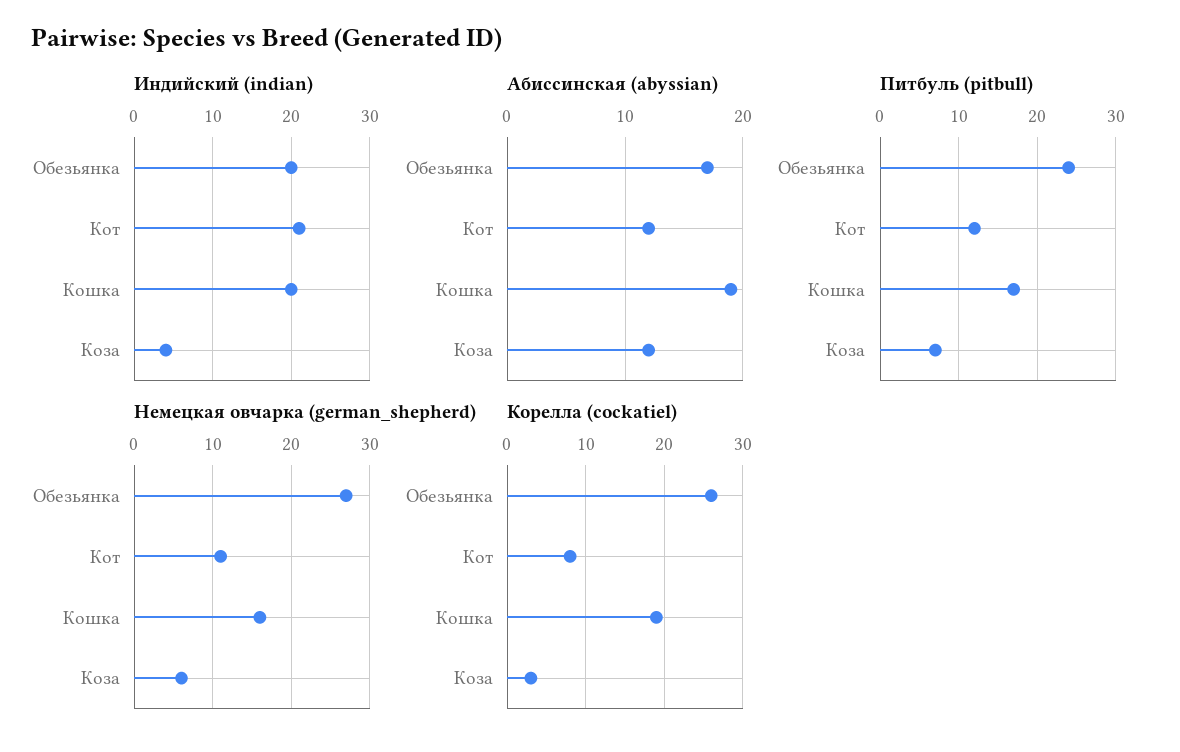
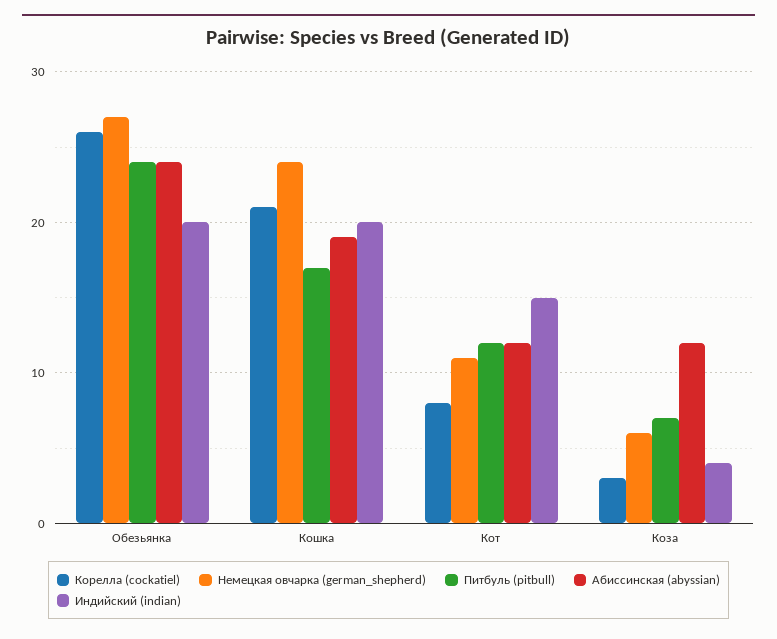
  {
    "Индийский (indian)": {
      "Обезьянка": 20,
-     "Кот": 21,
+     "Кот": 15,
      "Кошка": 20,
      "Коза": 4
    },
    "Абиссинская (abyssian)": {
-     "Обезьянка": 17,
+     "Обезьянка": 24,
      "Кот": 12,
      "Кошка": 19,
      "Коза": 12
    },
    "Питбуль (pitbull)": {
      "Обезьянка": 24,
      "Кот": 12,
      "Кошка": 17,
      "Коза": 7
    },
    "Немецкая овчарка (german_shepherd)": {
      "Обезьянка": 27,
      "Кот": 11,
-     "Кошка": 16,
+     "Кошка": 24,
      "Коза": 6
    },
    "Корелла (cockatiel)": {
      "Обезьянка": 26,
      "Кот": 8,
-     "Кошка": 19,
+     "Кошка": 21,
      "Коза": 3
    }
  }

